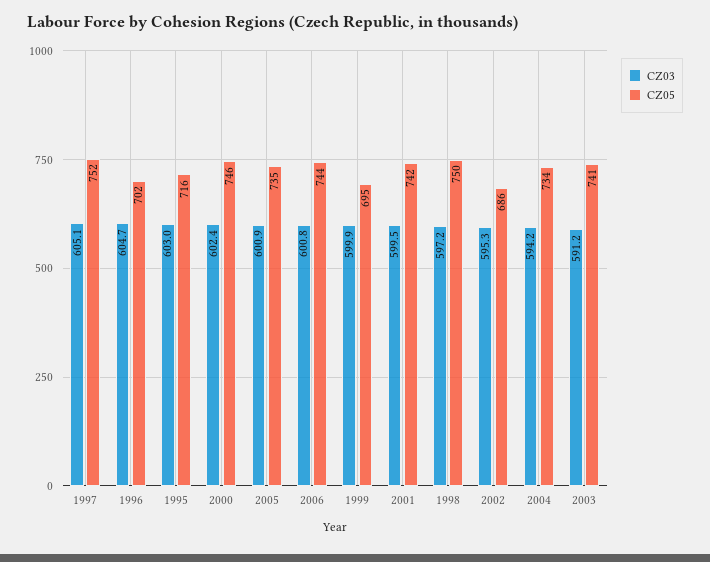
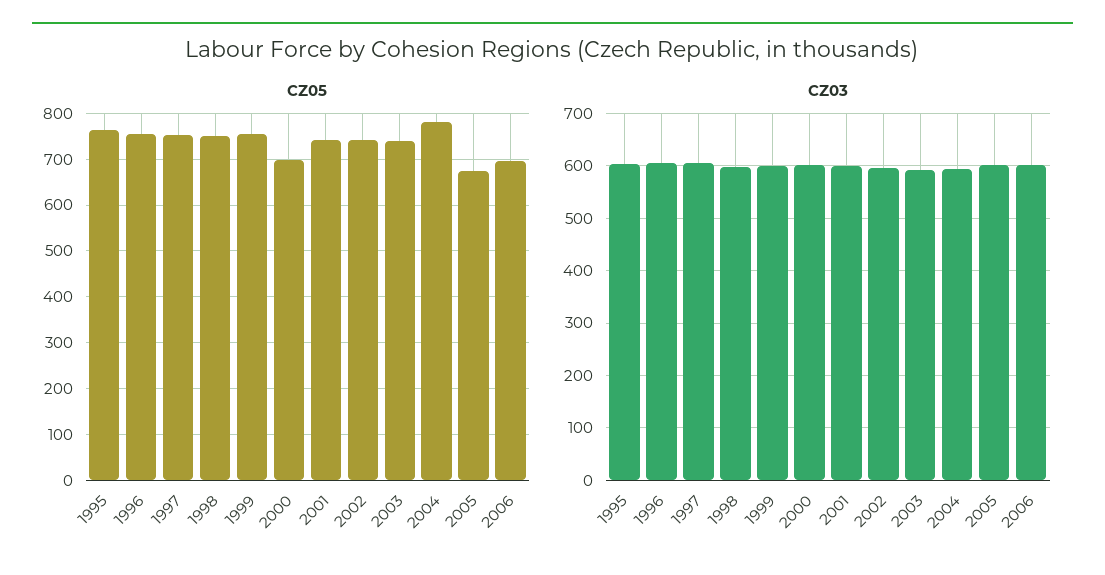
  {
    "CZ03": {
      "1997": 605.1,
      "1996": 604.7,
      "1995": 603,
      "2000": 602.4,
      "2005": 600.9,
      "2006": 600.8,
      "1999": 599.9,
      "2001": 599.5,
      "1998": 597.2,
      "2002": 595.3,
      "2004": 594.2,
      "2003": 591.2
    },
    "CZ05": {
      "1997": 752,
-     "1996": 702,
+     "1996": 760,
-     "1995": 716,
+     "1995": 760,
-     "2000": 746,
+     "2000": 700,
-     "2005": 735,
+     "2005": 680,
-     "2006": 744,
+     "2006": 700,
-     "1999": 695,
+     "1999": 760,
      "2001": 742,
      "1998": 750,
-     "2002": 686,
+     "2002": 740,
-     "2004": 734,
+     "2004": 780,
      "2003": 741
    }
  }

